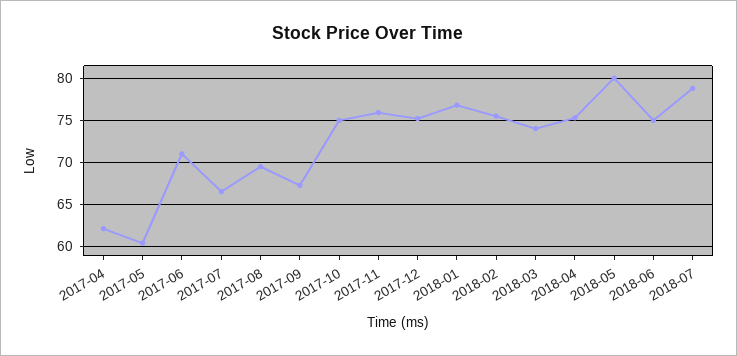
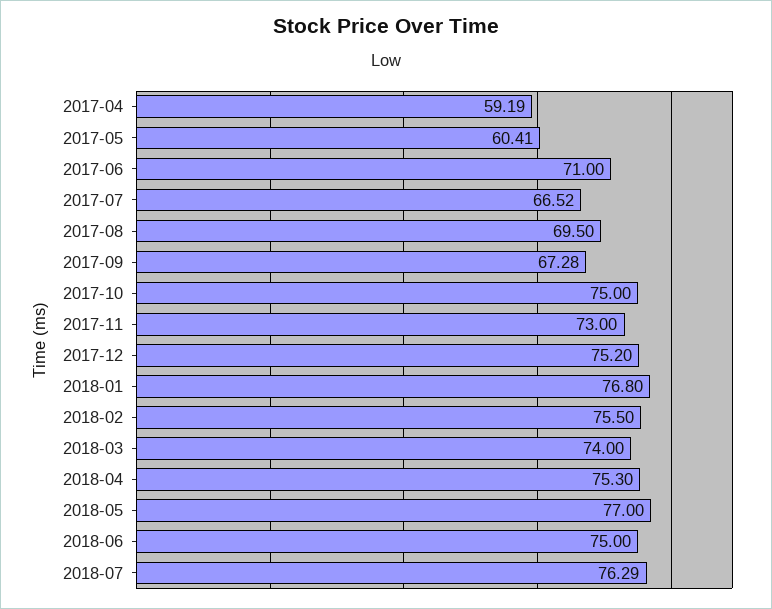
  {
-   "2017-04": 62,
+   "2017-04": 59.19,
    "2017-05": 60.41,
    "2017-06": 71,
    "2017-07": 66.52,
    "2017-08": 69.5,
    "2017-09": 67.28,
    "2017-10": 75,
-   "2017-11": 76,
+   "2017-11": 73,
    "2017-12": 75.2,
    "2018-01": 76.8,
    "2018-02": 75.5,
    "2018-03": 74,
    "2018-04": 75.3,
-   "2018-05": 80,
+   "2018-05": 77,
    "2018-06": 75,
-   "2018-07": 79
+   "2018-07": 76.29
  }

